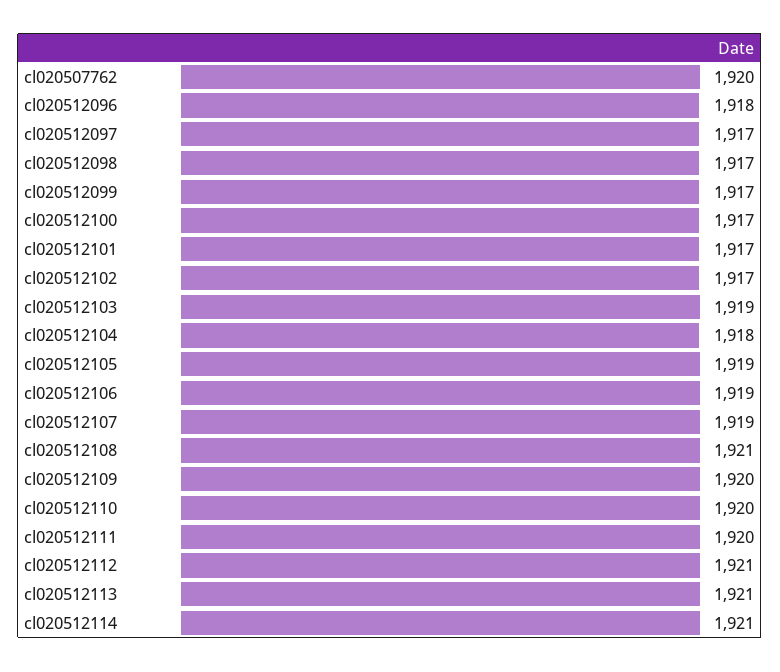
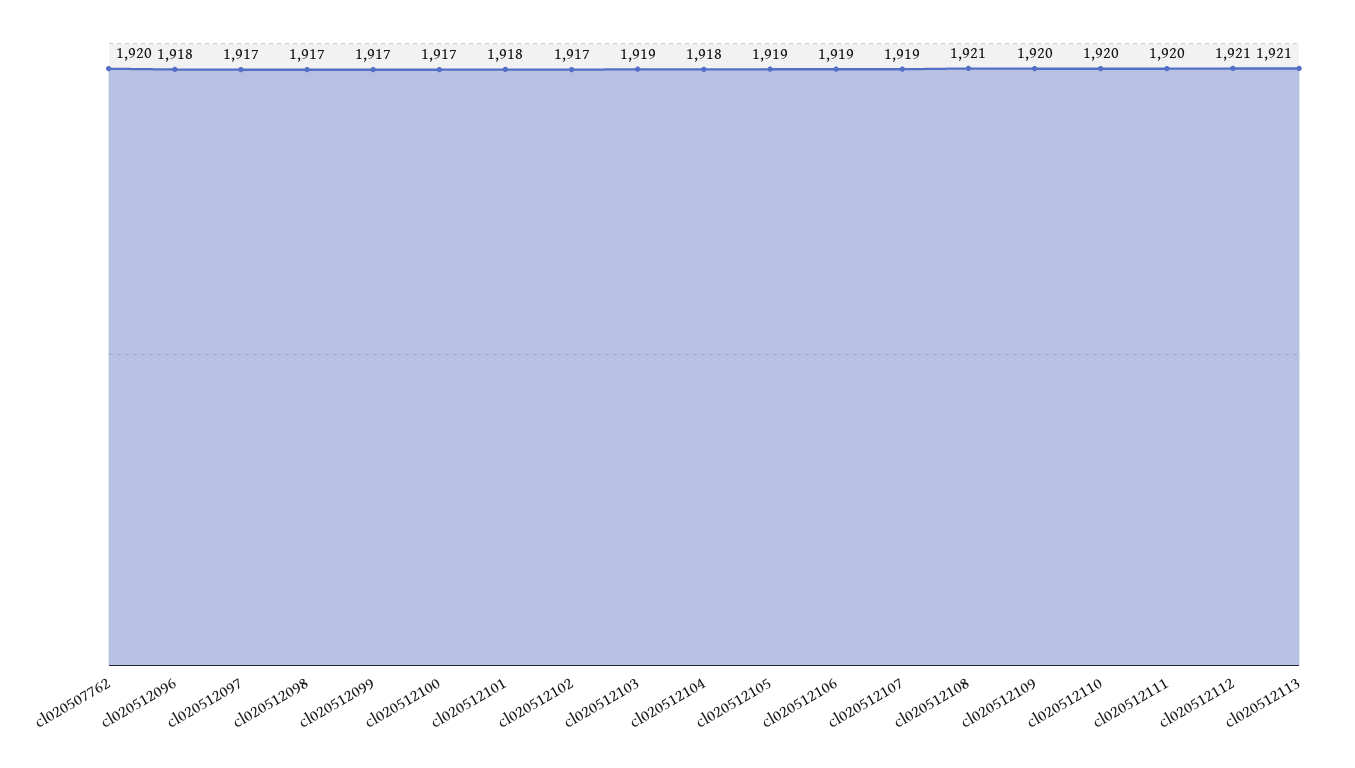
  {
    "cl020507762": 1920,
    "cl020512096": 1918,
    "cl020512097": 1917,
    "cl020512098": 1917,
    "cl020512099": 1917,
    "cl020512100": 1917,
-   "cl020512101": 1917,
+   "cl020512101": 1918,
    "cl020512102": 1917,
    "cl020512103": 1919,
    "cl020512104": 1918,
    "cl020512105": 1919,
    "cl020512106": 1919,
    "cl020512107": 1919,
    "cl020512108": 1921,
    "cl020512109": 1920,
    "cl020512110": 1920,
    "cl020512111": 1920,
    "cl020512112": 1921,
-   "cl020512113": 1921,
+   "cl020512113": 1921
-   "cl020512114": 1921
  }

